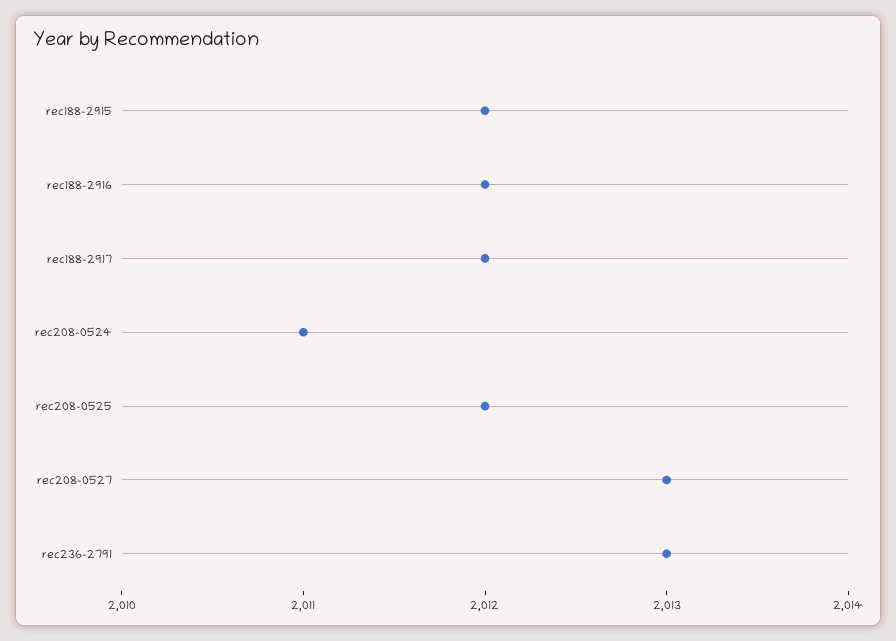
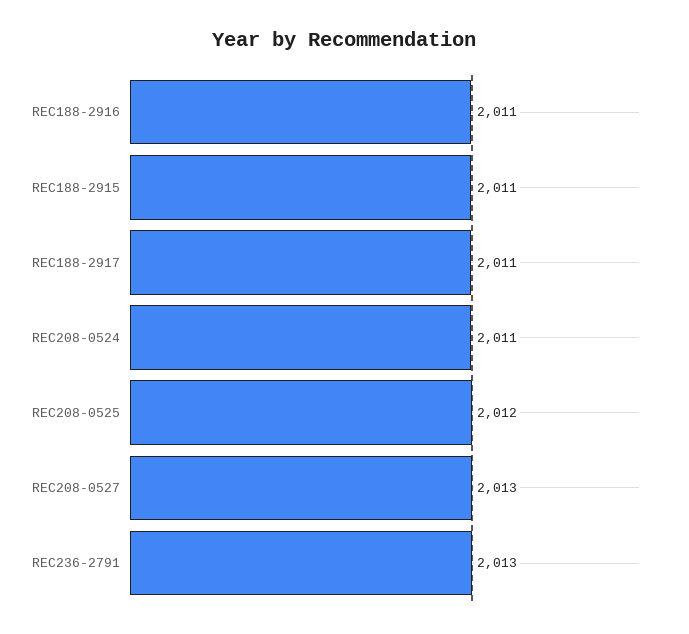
  {
-   "rec188-2915": 2012,
+   "rec188-2915": 2011,
-   "rec188-2916": 2012,
+   "rec188-2916": 2011,
-   "rec188-2917": 2012,
+   "rec188-2917": 2011,
    "rec208-0524": 2011,
    "rec208-0525": 2012,
    "rec208-0527": 2013,
    "rec236-2791": 2013
  }

